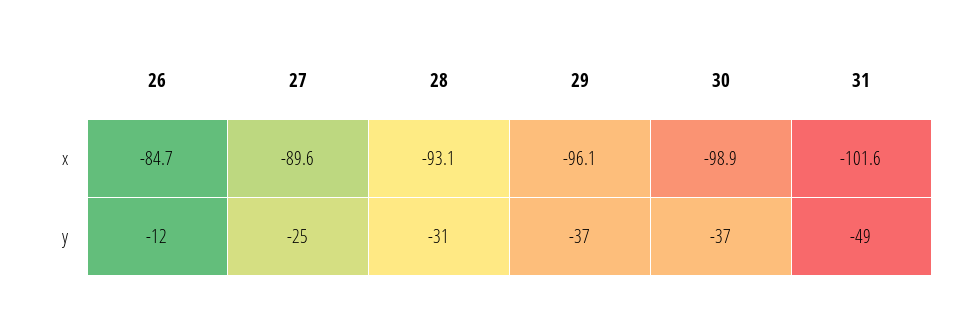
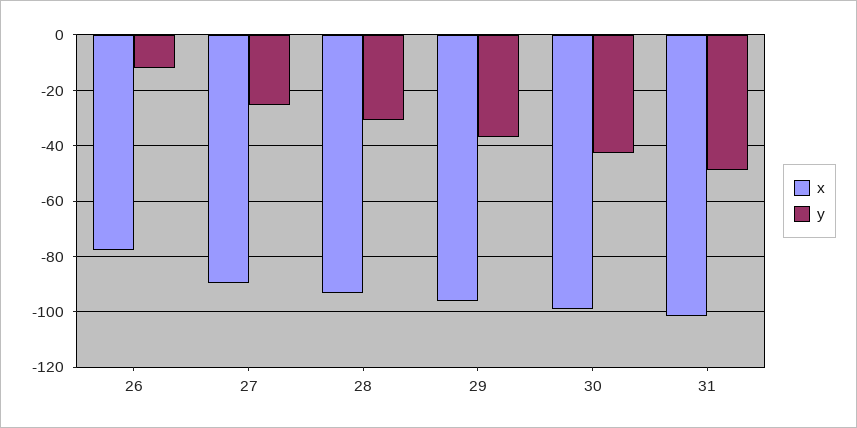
  {
    "x": {
-     "26": -84.7,
+     "26": -77.5,
      "27": -89.6,
      "28": -93.1,
      "29": -96.1,
      "30": -98.9,
      "31": -101.6
    },
    "y": {
      "26": -12,
      "27": -25,
      "28": -31,
      "29": -37,
-     "30": -37,
+     "30": -42.5,
      "31": -49
    }
  }

